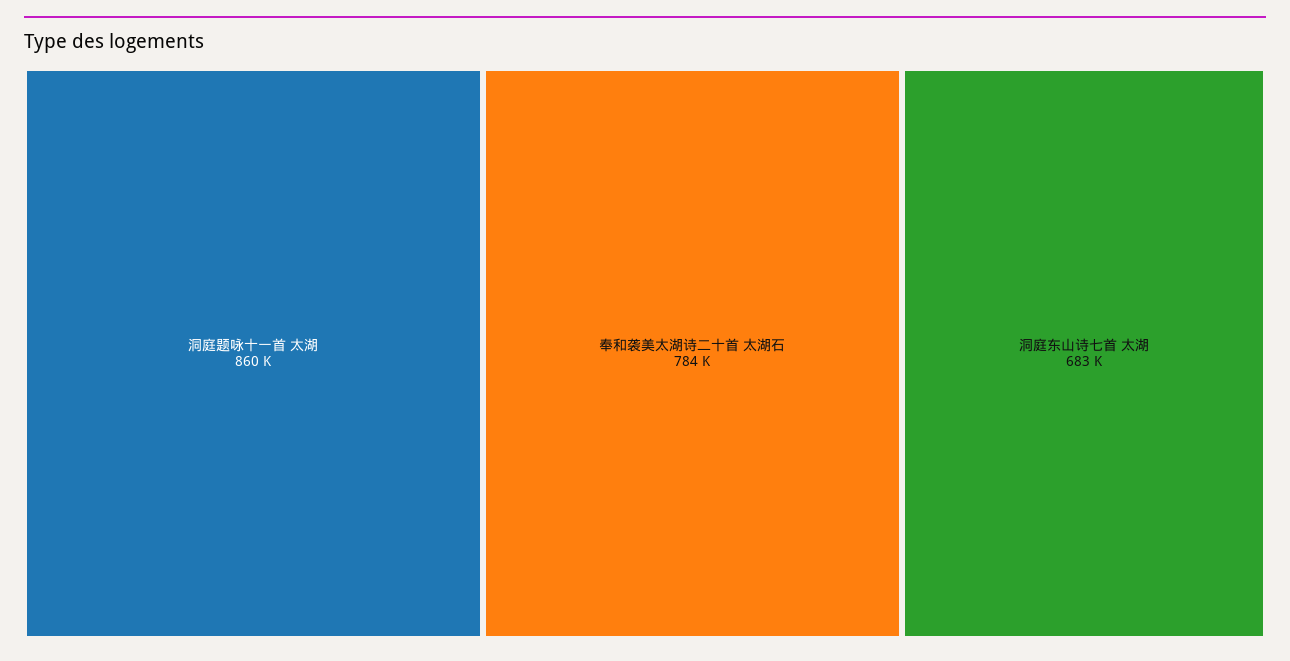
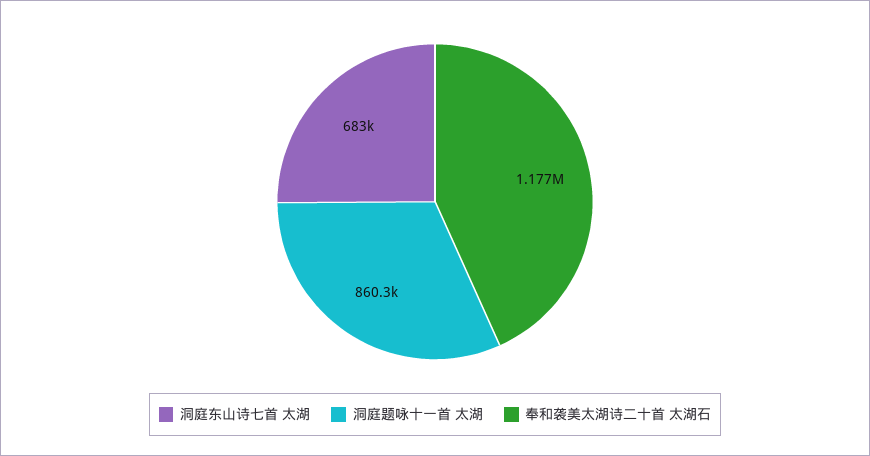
  {
    "洞庭题咏十一首 太湖": 860300,
-   "奉和袭美太湖诗二十首 太湖石": 784000,
+   "奉和袭美太湖诗二十首 太湖石": 1177000,
    "洞庭东山诗七首 太湖": 683000
  }

